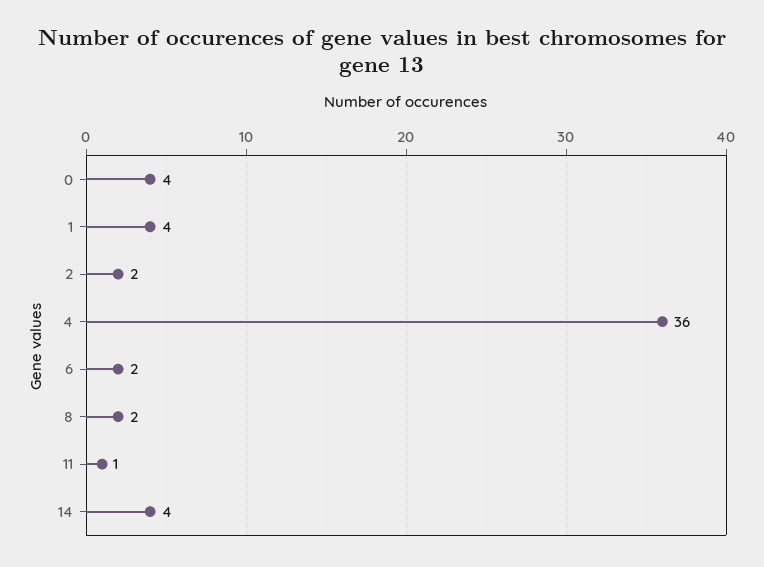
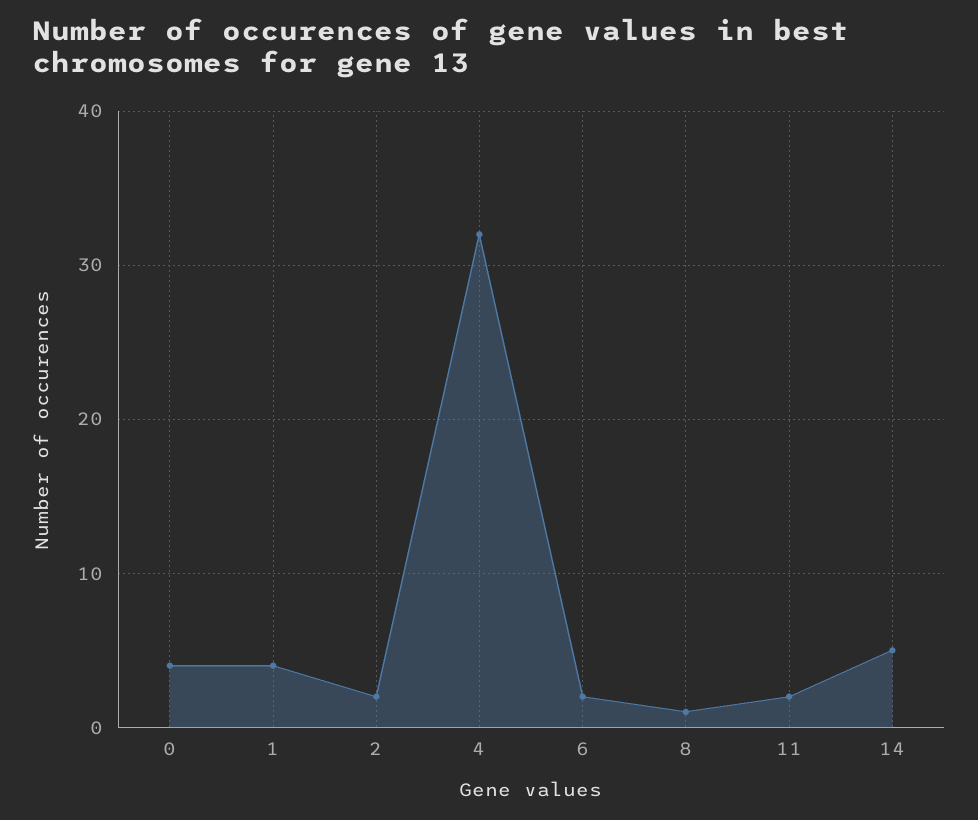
  {
    "0": 4,
    "1": 4,
    "2": 2,
-   "4": 36,
+   "4": 32,
    "6": 2,
-   "8": 2,
+   "8": 1,
-   "11": 1,
+   "11": 2,
-   "14": 4
+   "14": 5
  }

